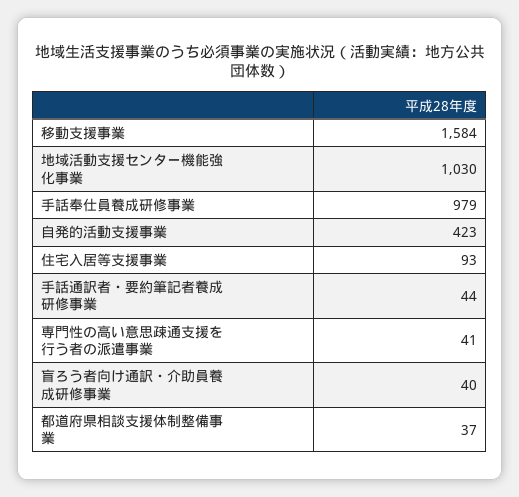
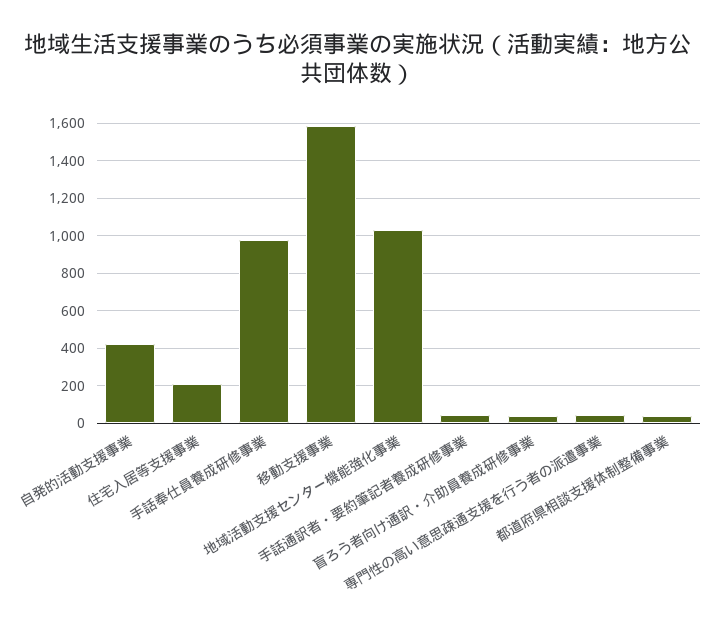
  {
    "移動支援事業": 1584,
    "地域活動支援センター機能強化事業": 1030,
    "手話奉仕員養成研修事業": 979,
    "自発的活動支援事業": 423,
-   "住宅入居等支援事業": 93,
+   "住宅入居等支援事業": 200,
    "手話通訳者・要約筆記者養成研修事業": 44,
    "専門性の高い意思疎通支援を行う者の派遣事業": 41,
    "盲ろう者向け通訳・介助員養成研修事業": 40,
    "都道府県相談支援体制整備事業": 37
  }

